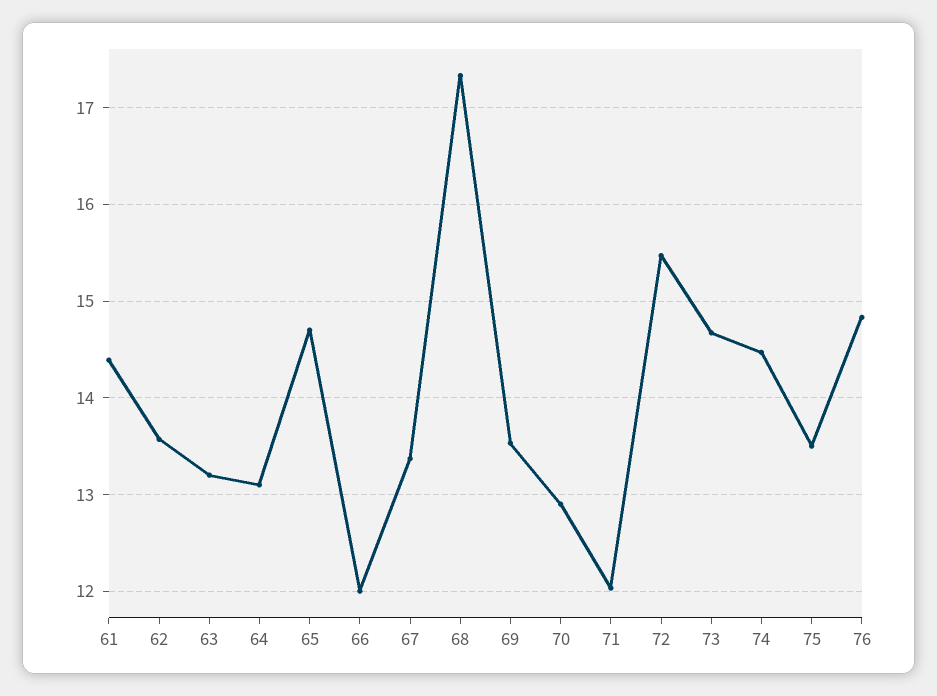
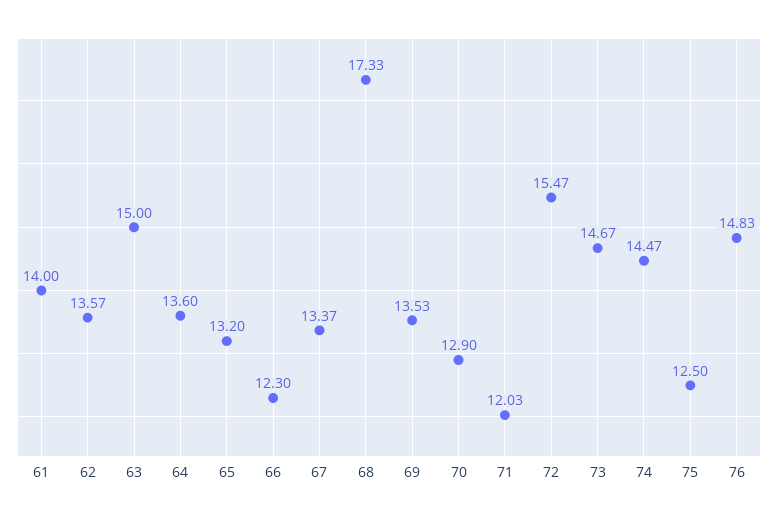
  {
-   "61": 14.4,
+   "61": 14,
    "62": 13.57,
-   "63": 13.2,
+   "63": 15,
-   "64": 13.1,
+   "64": 13.6,
-   "65": 14.7,
+   "65": 13.2,
-   "66": 12,
+   "66": 12.3,
    "67": 13.37,
    "68": 17.33,
    "69": 13.53,
    "70": 12.9,
    "71": 12.03,
    "72": 15.47,
    "73": 14.67,
    "74": 14.47,
-   "75": 13.5,
+   "75": 12.5,
    "76": 14.83
  }

